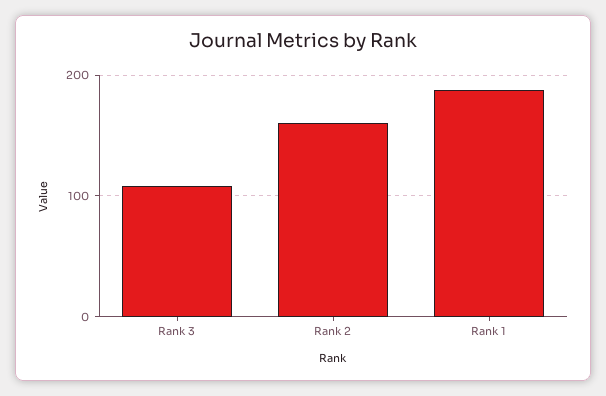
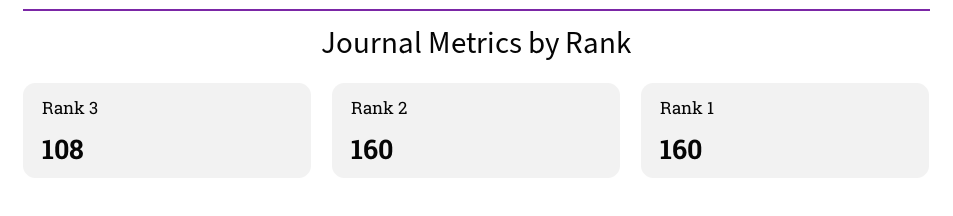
  {
    "Rank 3": 108,
    "Rank 2": 160,
-   "Rank 1": 190
+   "Rank 1": 160
  }

